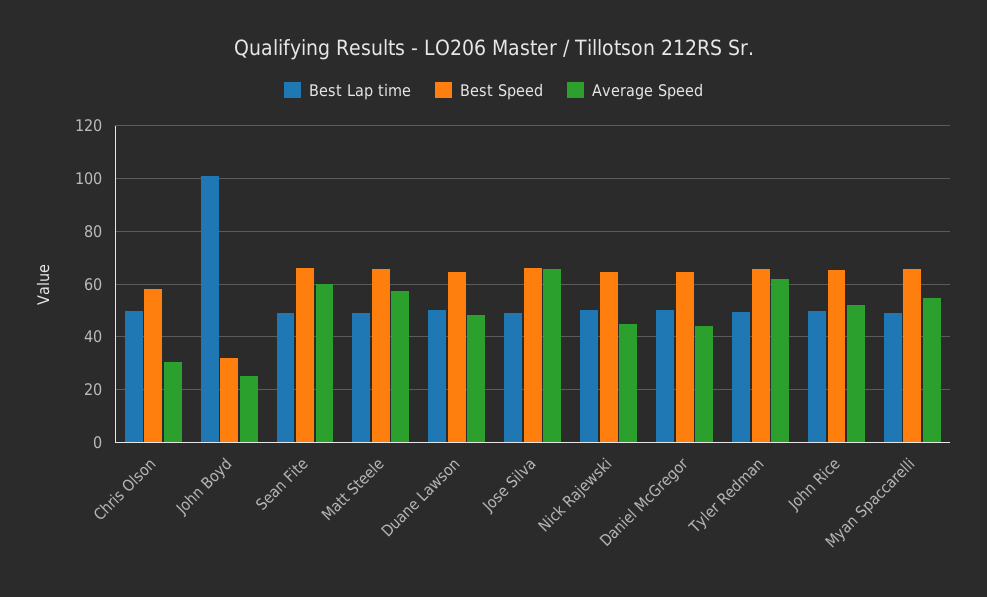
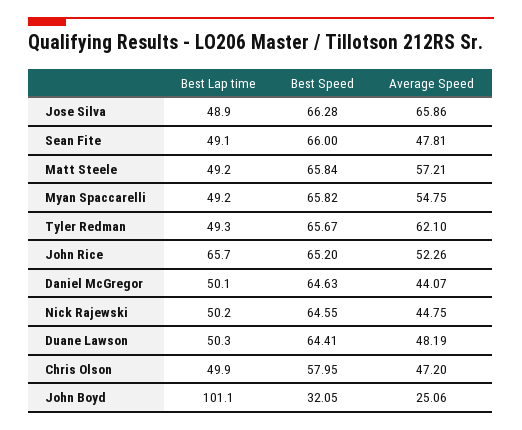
  {
    "Best Lap time": {
      "Chris Olson": 49.9,
      "John Boyd": 101.1,
      "Sean Fite": 49.1,
      "Matt Steele": 49.2,
      "Duane Lawson": 50.3,
      "Jose Silva": 48.9,
      "Nick Rajewski": 50.2,
      "Daniel McGregor": 50.1,
      "Tyler Redman": 49.3,
-     "John Rice": 50,
+     "John Rice": 65.7,
      "Myan Spaccarelli": 49.2
    },
    "Best Speed": {
      "Chris Olson": 57.95,
      "John Boyd": 32.05,
      "Sean Fite": 66,
      "Matt Steele": 65.84,
      "Duane Lawson": 64.41,
      "Jose Silva": 66.28,
      "Nick Rajewski": 64.55,
      "Daniel McGregor": 64.63,
      "Tyler Redman": 65.67,
      "John Rice": 65.2,
      "Myan Spaccarelli": 65.82
    },
    "Average Speed": {
-     "Chris Olson": 30,
+     "Chris Olson": 47.2,
      "John Boyd": 25.06,
-     "Sean Fite": 60,
+     "Sean Fite": 47.81,
      "Matt Steele": 57.21,
      "Duane Lawson": 48.19,
      "Jose Silva": 65.86,
      "Nick Rajewski": 44.75,
      "Daniel McGregor": 44.07,
      "Tyler Redman": 62.1,
      "John Rice": 52.26,
      "Myan Spaccarelli": 54.75
    }
  }

